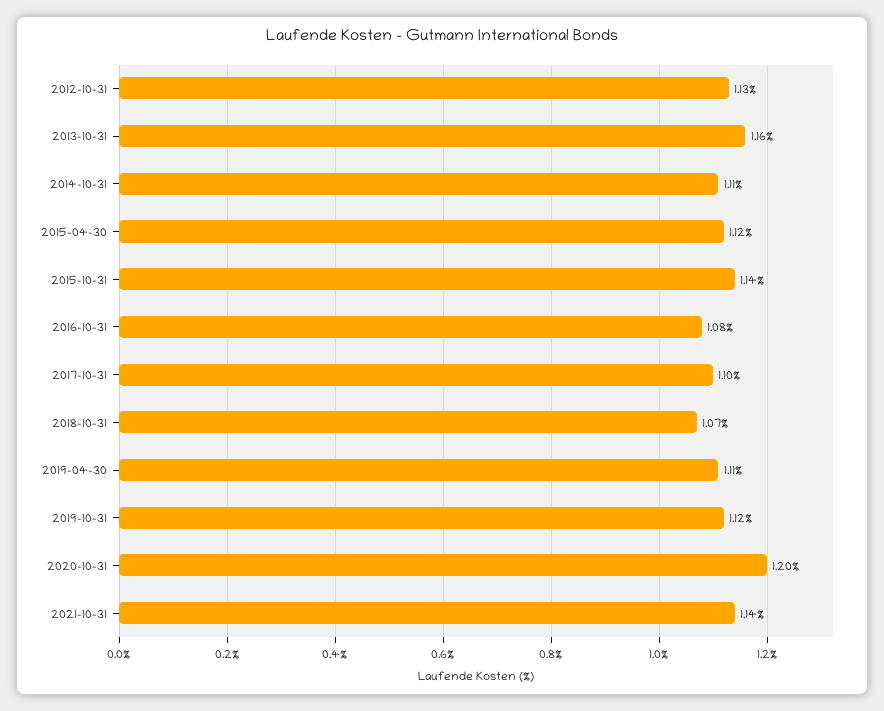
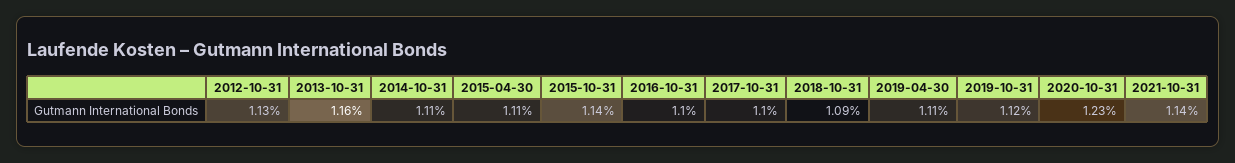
  {
    "2012-10-31": 1.13,
    "2013-10-31": 1.16,
    "2014-10-31": 1.11,
-   "2015-04-30": 1.12,
+   "2015-04-30": 1.11,
    "2015-10-31": 1.14,
-   "2016-10-31": 1.08,
+   "2016-10-31": 1.1,
    "2017-10-31": 1.1,
-   "2018-10-31": 1.07,
+   "2018-10-31": 1.09,
    "2019-04-30": 1.11,
    "2019-10-31": 1.12,
-   "2020-10-31": 1.2,
+   "2020-10-31": 1.23,
    "2021-10-31": 1.14
  }

